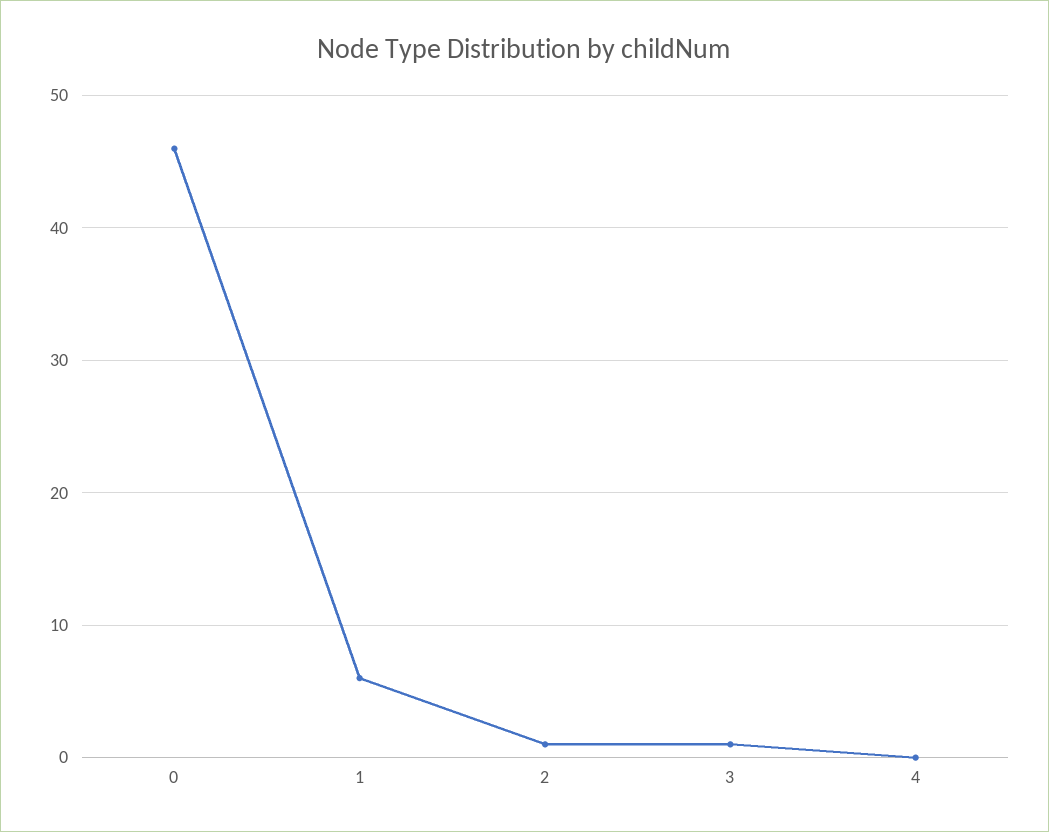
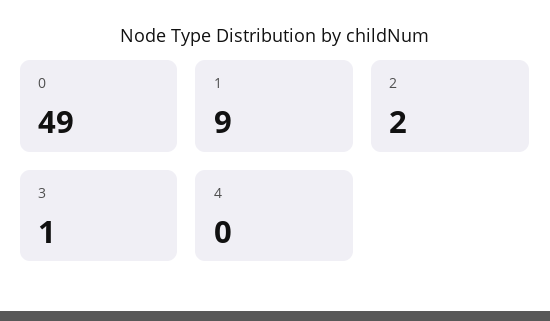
  {
-   "0": 46,
+   "0": 49,
-   "1": 6,
+   "1": 9,
-   "2": 1,
+   "2": 2,
    "3": 1,
    "4": 0
  }

